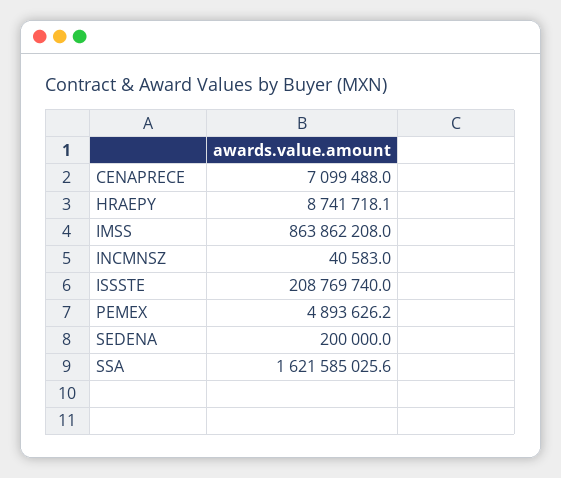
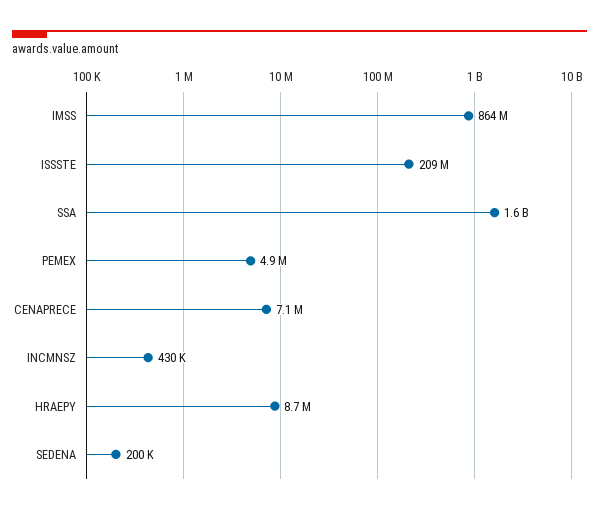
  {
    "CENAPRECE": 7099488,
    "HRAEPY": 8741718.1,
    "IMSS": 863862208,
-   "INCMNSZ": 40583,
+   "INCMNSZ": 430000,
    "ISSSTE": 208769740,
    "PEMEX": 4893626.2,
    "SEDENA": 200000,
    "SSA": 1621585025.6
  }

